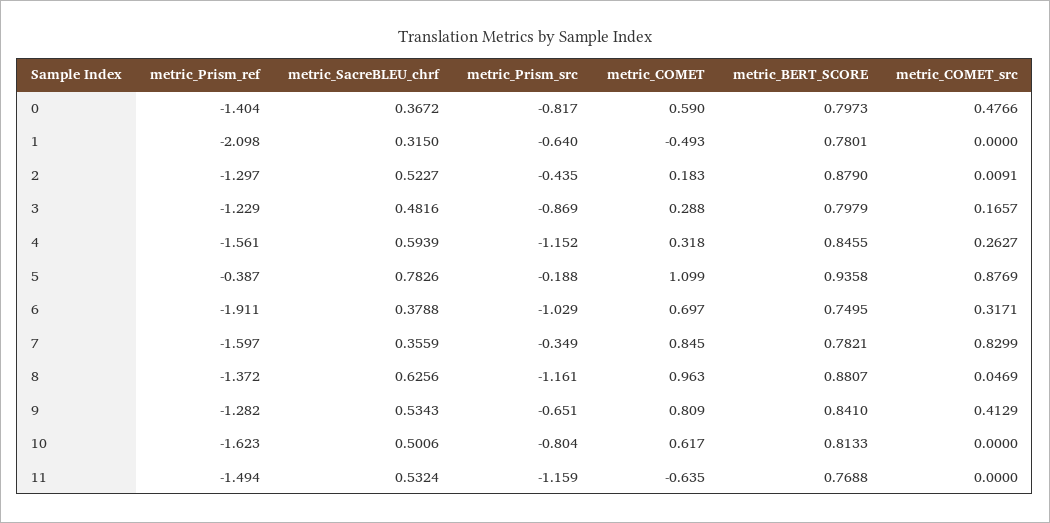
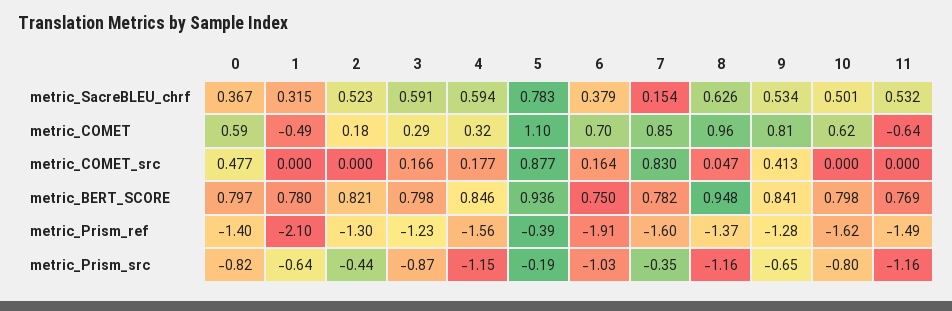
  {
    "metric_Prism_ref": {
      "0": -1.404,
      "1": -2.098,
      "2": -1.297,
      "3": -1.229,
      "4": -1.561,
      "5": -0.387,
      "6": -1.911,
      "7": -1.597,
      "8": -1.372,
      "9": -1.282,
      "10": -1.623,
      "11": -1.494
    },
    "metric_SacreBLEU_chrf": {
      "0": 0.3672,
      "1": 0.315,
      "2": 0.5227,
-     "3": 0.4816,
+     "3": 0.591,
      "4": 0.5939,
      "5": 0.7826,
      "6": 0.3788,
-     "7": 0.3559,
+     "7": 0.154,
      "8": 0.6256,
      "9": 0.5343,
      "10": 0.5006,
      "11": 0.5324
    },
    "metric_Prism_src": {
      "0": -0.817,
      "1": -0.64,
      "2": -0.435,
      "3": -0.869,
      "4": -1.152,
      "5": -0.188,
      "6": -1.029,
      "7": -0.349,
      "8": -1.161,
      "9": -0.651,
      "10": -0.804,
      "11": -1.159
    },
    "metric_COMET": {
      "0": 0.59,
      "1": -0.493,
      "2": 0.183,
      "3": 0.288,
      "4": 0.318,
      "5": 1.099,
      "6": 0.697,
      "7": 0.845,
      "8": 0.963,
      "9": 0.809,
      "10": 0.617,
      "11": -0.635
    },
    "metric_BERT_SCORE": {
      "0": 0.7973,
      "1": 0.7801,
-     "2": 0.879,
+     "2": 0.821,
      "3": 0.7979,
      "4": 0.8455,
      "5": 0.9358,
      "6": 0.7495,
      "7": 0.7821,
-     "8": 0.8807,
+     "8": 0.948,
      "9": 0.841,
-     "10": 0.8133,
+     "10": 0.798,
      "11": 0.7688
    },
    "metric_COMET_src": {
      "0": 0.4766,
      "1": 0,
-     "2": 0.0091,
+     "2": 0,
      "3": 0.1657,
-     "4": 0.2627,
+     "4": 0.177,
      "5": 0.8769,
-     "6": 0.3171,
+     "6": 0.164,
      "7": 0.8299,
      "8": 0.0469,
      "9": 0.4129,
      "10": 0,
      "11": 0
    }
  }

